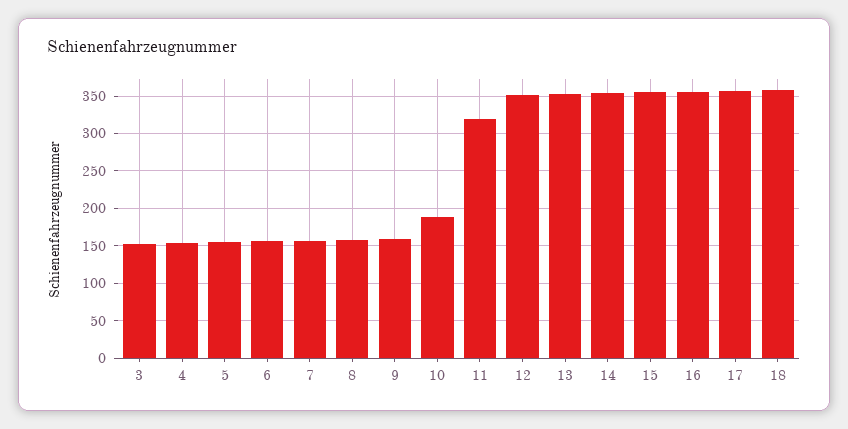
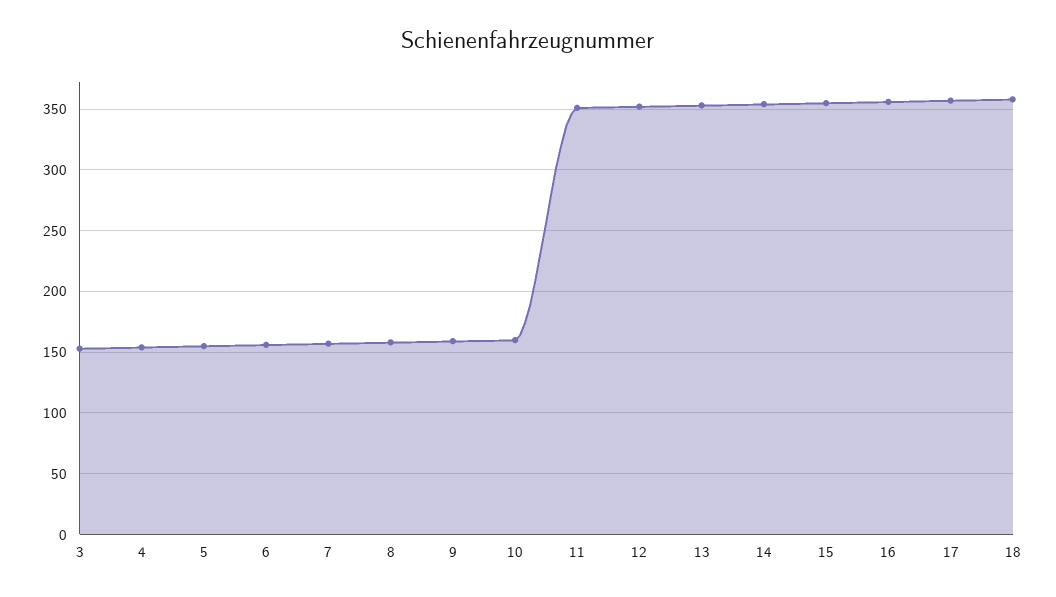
  {
    "3": 155,
    "4": 155,
    "5": 155,
    "6": 155,
    "7": 155,
    "8": 160,
    "9": 160,
-   "10": 190,
+   "10": 160,
-   "11": 320,
+   "11": 350,
    "12": 350,
    "13": 355,
    "14": 355,
    "15": 355,
    "16": 355,
    "17": 355,
    "18": 360
  }

